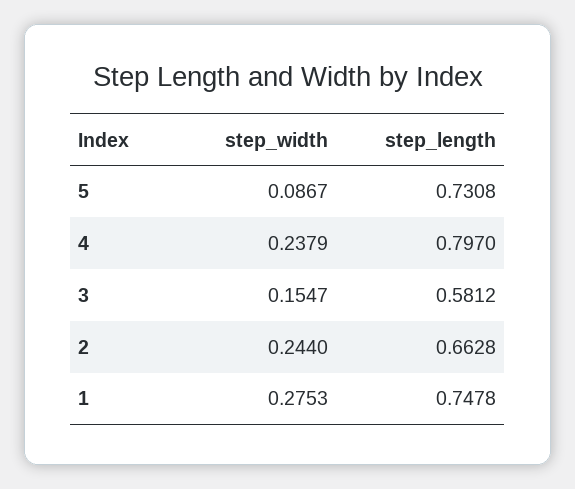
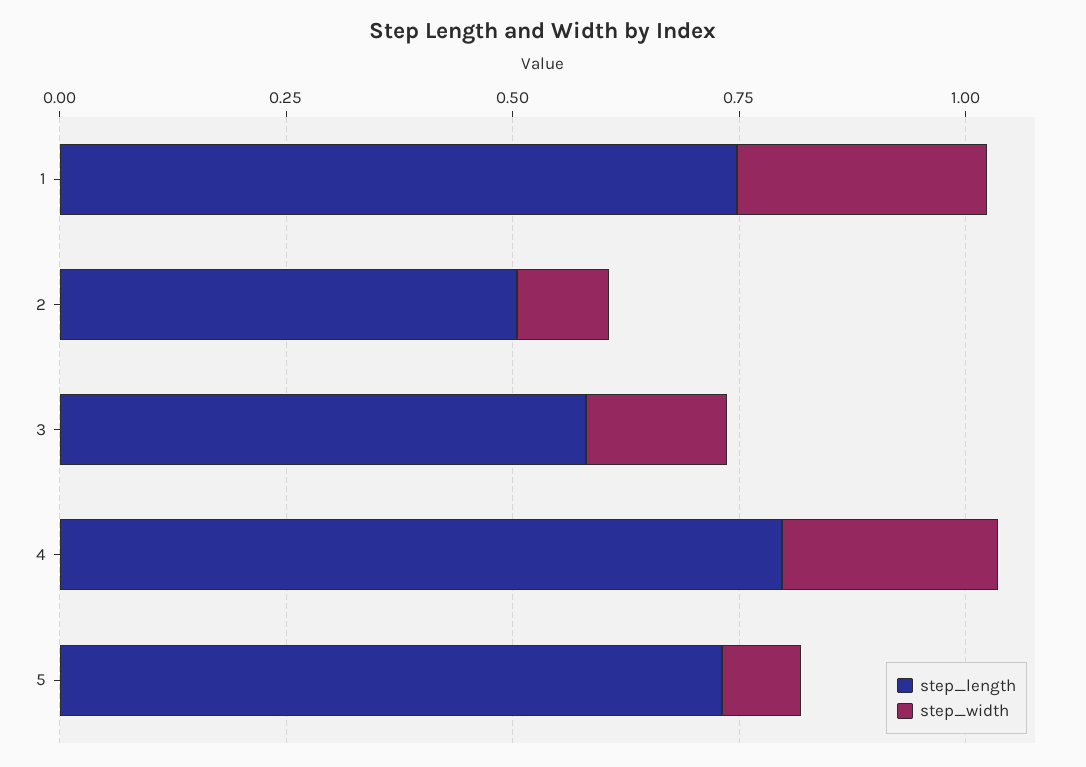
  {
    "step_width": {
      "5": 0.0867,
      "4": 0.2379,
      "3": 0.1547,
-     "2": 0.244,
+     "2": 0.1,
      "1": 0.2753
    },
    "step_length": {
      "5": 0.7308,
      "4": 0.797,
      "3": 0.5812,
-     "2": 0.6628,
+     "2": 0.5,
      "1": 0.7478
    }
  }

